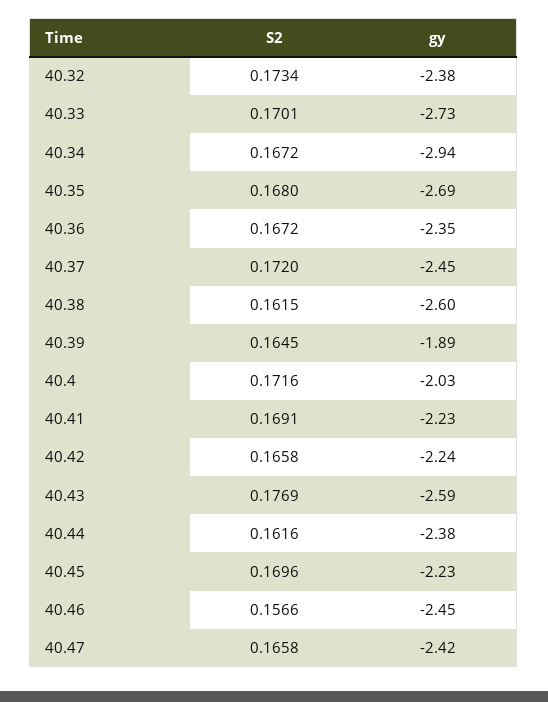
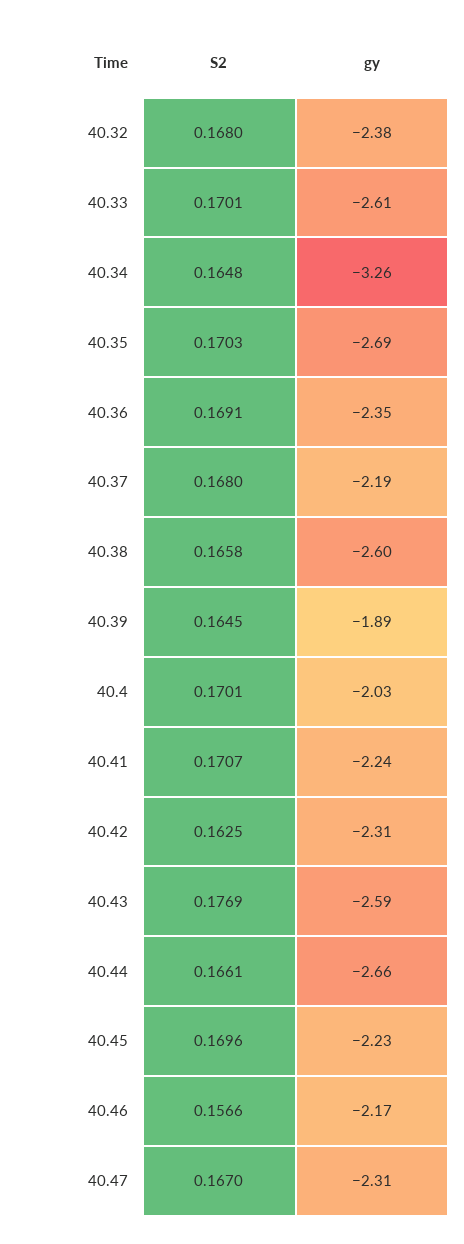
  {
    "S2": {
-     "40.32": 0.1734,
+     "40.32": 0.168,
      "40.33": 0.1701,
-     "40.34": 0.1672,
+     "40.34": 0.1648,
-     "40.35": 0.168,
+     "40.35": 0.1703,
-     "40.36": 0.1672,
+     "40.36": 0.1691,
-     "40.37": 0.172,
+     "40.37": 0.168,
-     "40.38": 0.1615,
+     "40.38": 0.1658,
      "40.39": 0.1645,
-     "40.4": 0.1716,
+     "40.4": 0.1701,
-     "40.41": 0.1691,
+     "40.41": 0.1707,
-     "40.42": 0.1658,
+     "40.42": 0.1625,
      "40.43": 0.1769,
-     "40.44": 0.1616,
+     "40.44": 0.1661,
      "40.45": 0.1696,
      "40.46": 0.1566,
-     "40.47": 0.1658
+     "40.47": 0.167
    },
    "gy": {
      "40.32": -2.38,
-     "40.33": -2.73,
+     "40.33": -2.61,
-     "40.34": -2.94,
+     "40.34": -3.26,
      "40.35": -2.69,
      "40.36": -2.35,
-     "40.37": -2.45,
+     "40.37": -2.19,
      "40.38": -2.6,
      "40.39": -1.89,
      "40.4": -2.03,
-     "40.41": -2.23,
+     "40.41": -2.24,
-     "40.42": -2.24,
+     "40.42": -2.31,
      "40.43": -2.59,
-     "40.44": -2.38,
+     "40.44": -2.66,
      "40.45": -2.23,
-     "40.46": -2.45,
+     "40.46": -2.17,
-     "40.47": -2.42
+     "40.47": -2.31
    }
  }

